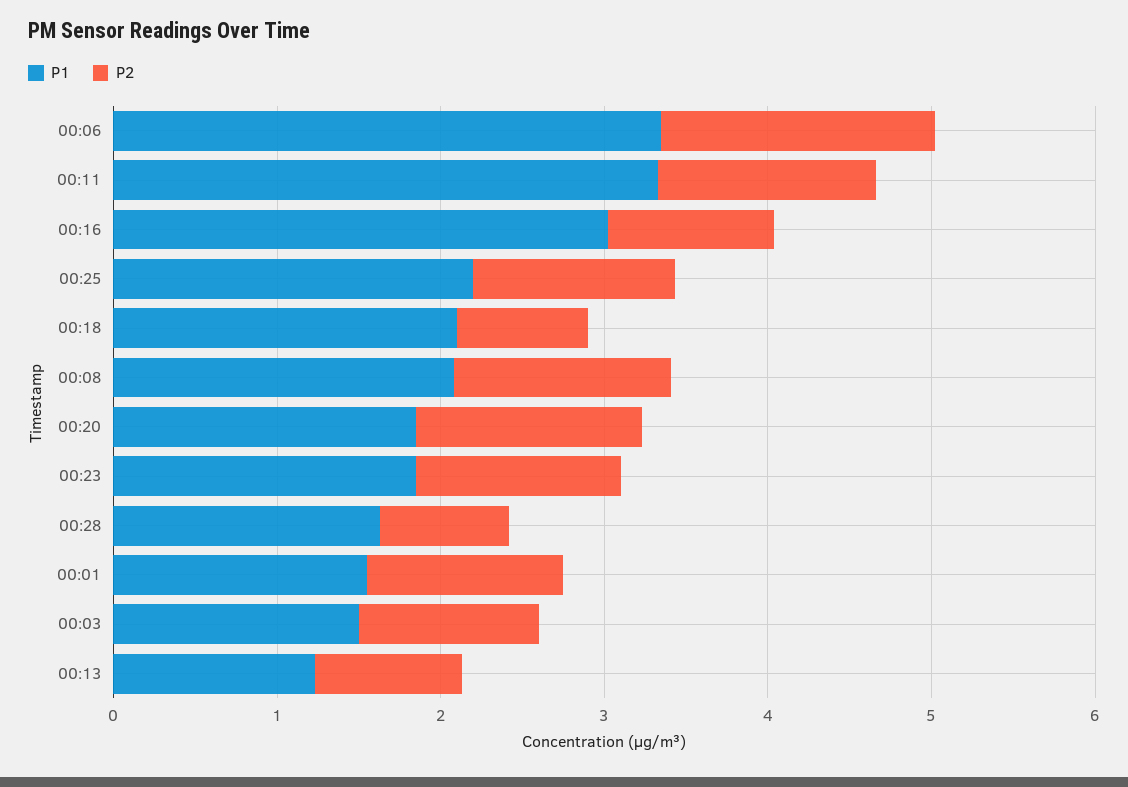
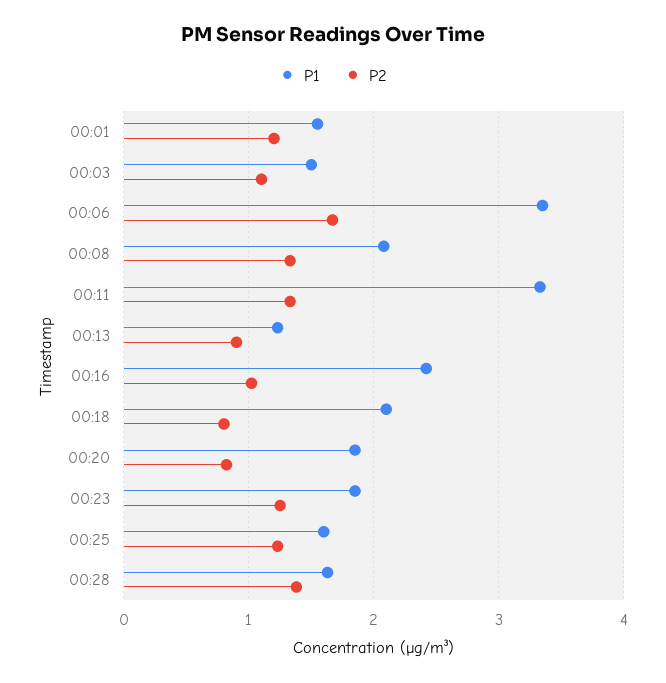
  {
    "P1": {
      "00:06": 3.4,
      "00:11": 3.3,
-     "00:16": 3,
+     "00:16": 2.4,
-     "00:25": 2.2,
+     "00:25": 1.6,
      "00:18": 2.1,
      "00:08": 2.1,
      "00:20": 1.9,
      "00:23": 1.9,
      "00:28": 1.6,
      "00:01": 1.6,
      "00:03": 1.5,
      "00:13": 1.2
    },
    "P2": {
      "00:06": 1.7,
      "00:11": 1.3,
      "00:16": 1,
      "00:25": 1.2,
      "00:18": 0.8,
      "00:08": 1.3,
-     "00:20": 1.4,
+     "00:20": 0.8,
      "00:23": 1.3,
-     "00:28": 0.8,
+     "00:28": 1.4,
      "00:01": 1.2,
      "00:03": 1.1,
      "00:13": 0.9
    }
  }

